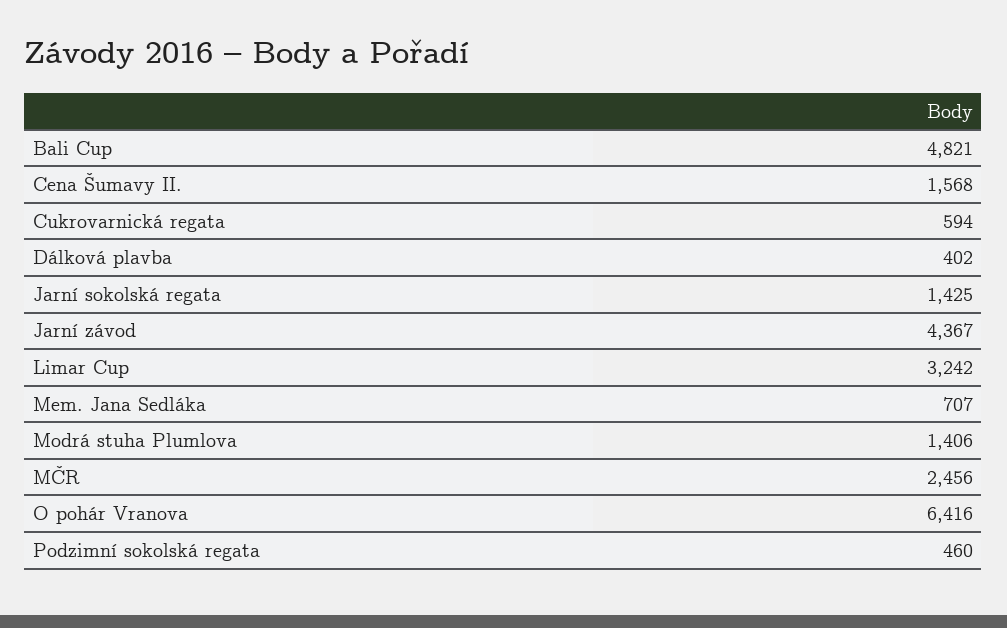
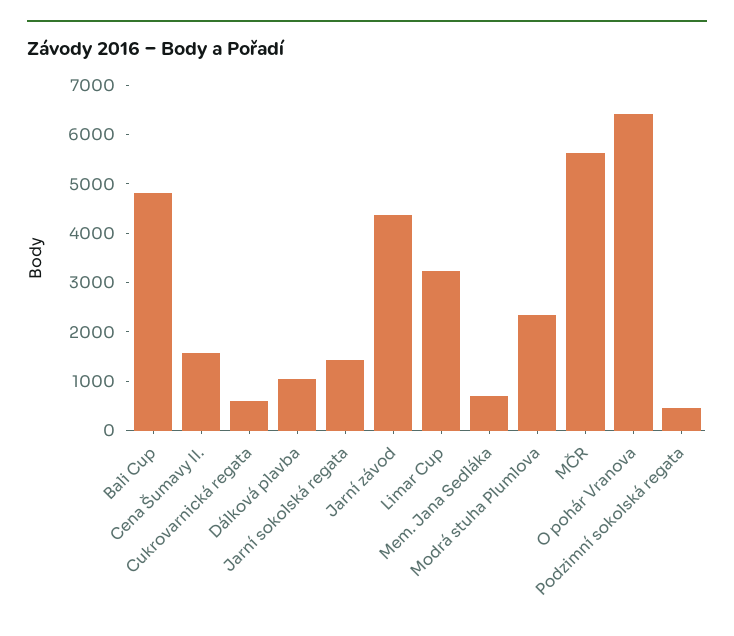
  {
    "Bali Cup": 4821,
    "Cena Šumavy II.": 1568,
    "Cukrovarnická regata": 594,
-   "Dálková plavba": 402,
+   "Dálková plavba": 1000,
    "Jarní sokolská regata": 1425,
    "Jarní závod": 4367,
    "Limar Cup": 3242,
    "Mem. Jana Sedláka": 707,
-   "Modrá stuha Plumlova": 1406,
+   "Modrá stuha Plumlova": 2400,
-   "MČR": 2456,
+   "MČR": 5600,
    "O pohár Vranova": 6416,
    "Podzimní sokolská regata": 460
  }

